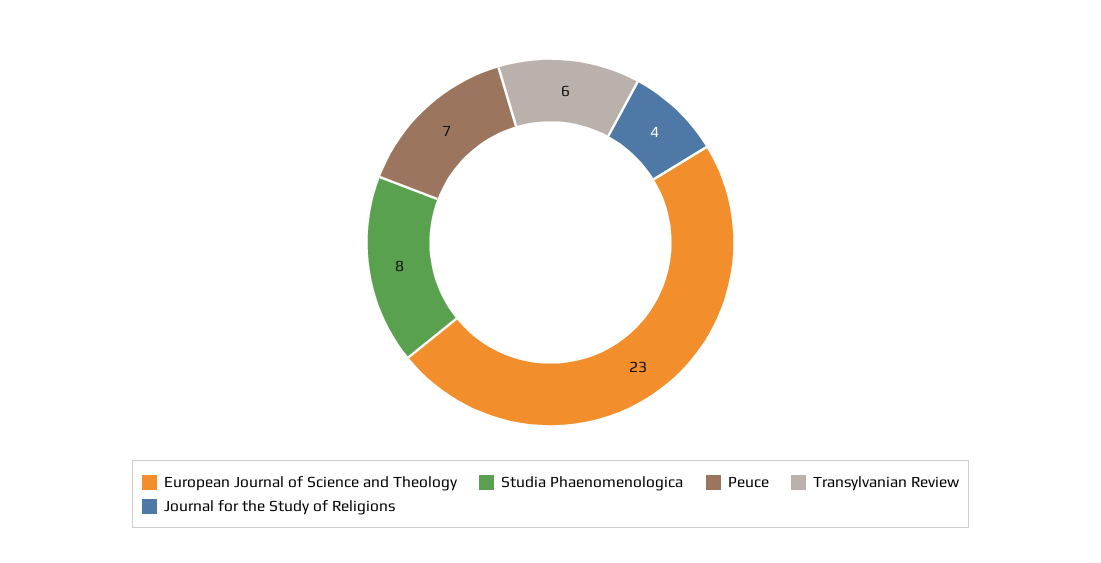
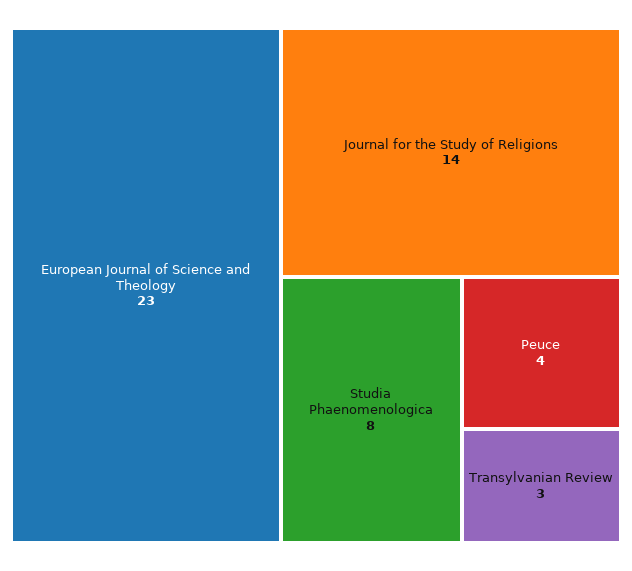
  {
    "European Journal of Science and Theology": 23,
    "Studia Phaenomenologica": 8,
-   "Peuce": 7,
+   "Peuce": 4,
-   "Transylvanian Review": 6,
+   "Transylvanian Review": 3,
-   "Journal for the Study of Religions": 4
+   "Journal for the Study of Religions": 14
  }

